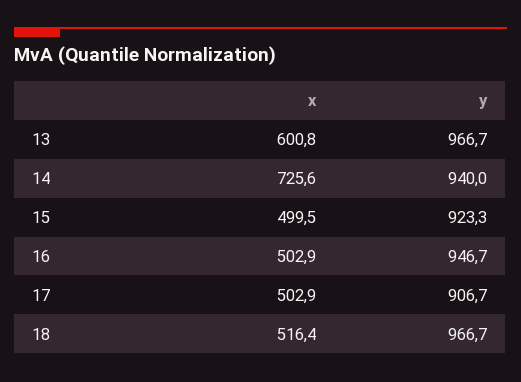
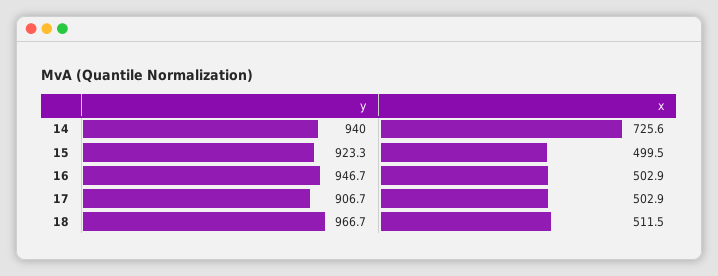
  {
    "x": {
-     "13": 600.8,
      "14": 725.6,
      "15": 499.5,
      "16": 502.9,
      "17": 502.9,
-     "18": 516.4
+     "18": 511.5
    },
    "y": {
-     "13": 966.7,
      "14": 940,
      "15": 923.3,
      "16": 946.7,
      "17": 906.7,
      "18": 966.7
    }
  }

